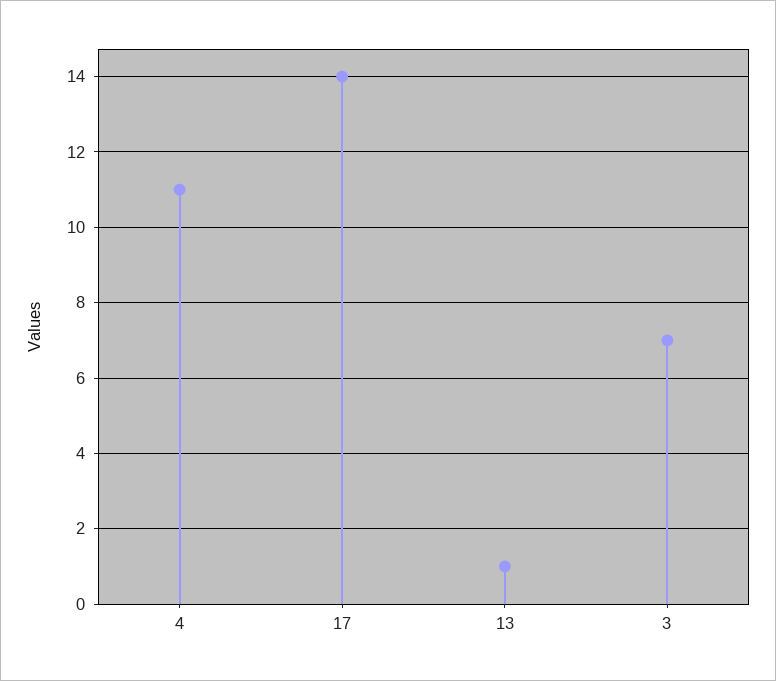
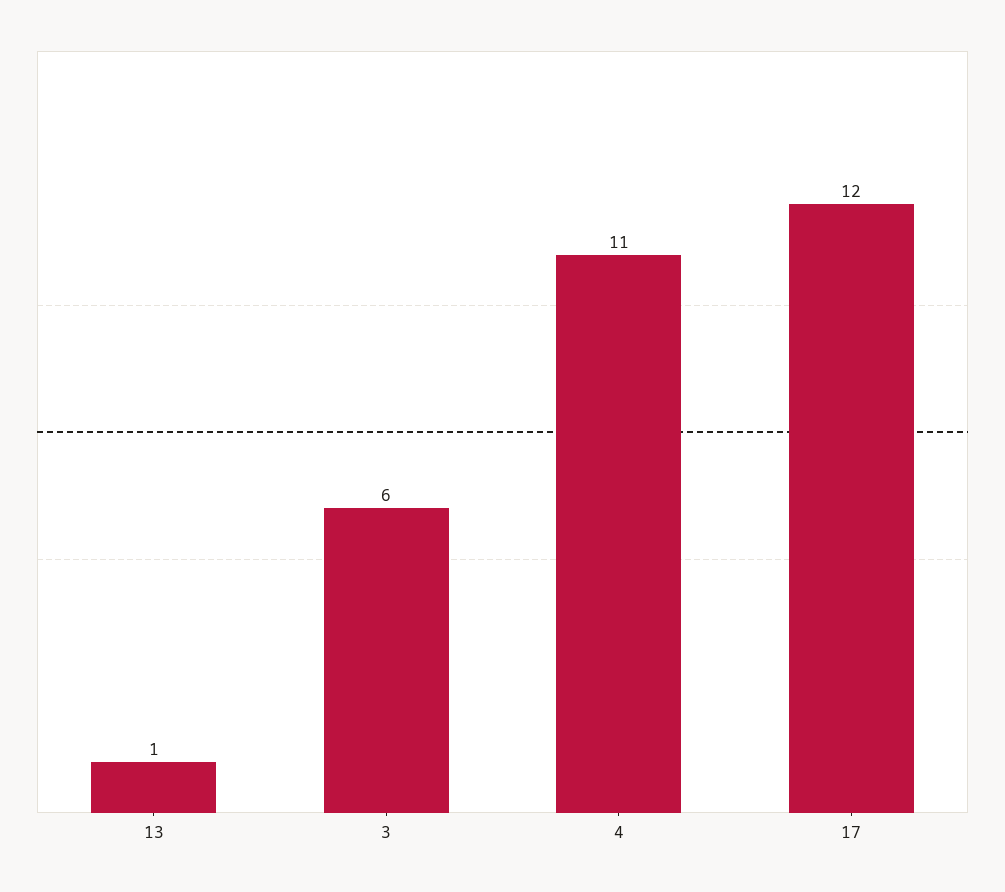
  {
    "4": 11,
-   "17": 14,
+   "17": 12,
    "13": 1,
-   "3": 7
+   "3": 6
  }

